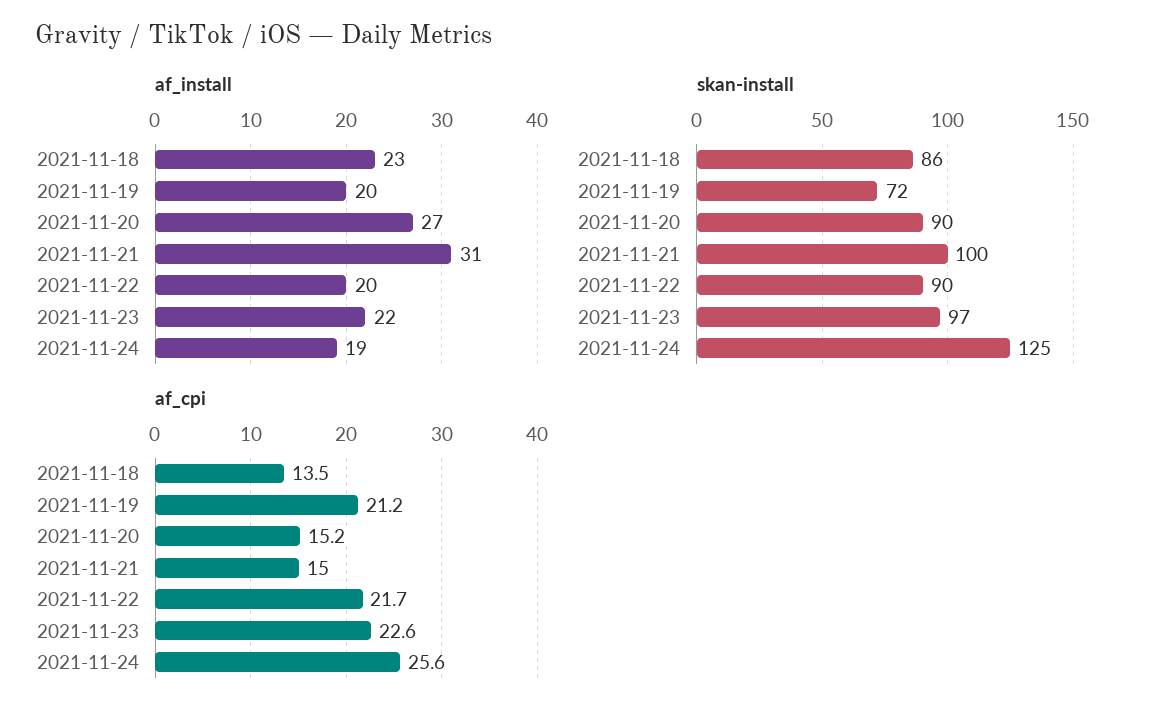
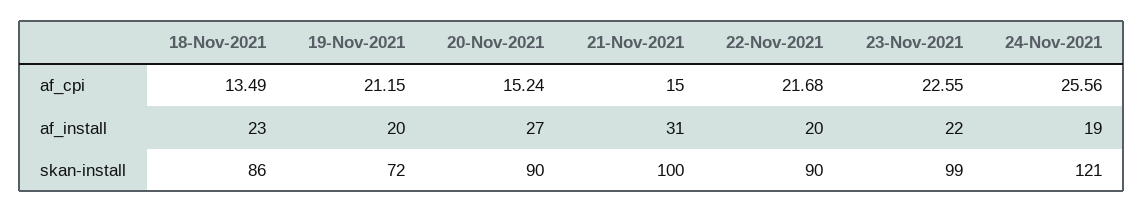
  {
    "af_install": {
      "2021-11-18": 23,
      "2021-11-19": 20,
      "2021-11-20": 27,
      "2021-11-21": 31,
      "2021-11-22": 20,
      "2021-11-23": 22,
      "2021-11-24": 19
    },
    "skan-install": {
      "2021-11-18": 86,
      "2021-11-19": 72,
      "2021-11-20": 90,
      "2021-11-21": 100,
      "2021-11-22": 90,
-     "2021-11-23": 97,
+     "2021-11-23": 99,
-     "2021-11-24": 125
+     "2021-11-24": 121
    },
    "af_cpi": {
      "2021-11-18": 13.49,
      "2021-11-19": 21.15,
      "2021-11-20": 15.24,
      "2021-11-21": 15,
      "2021-11-22": 21.68,
      "2021-11-23": 22.55,
      "2021-11-24": 25.56
    }
  }

